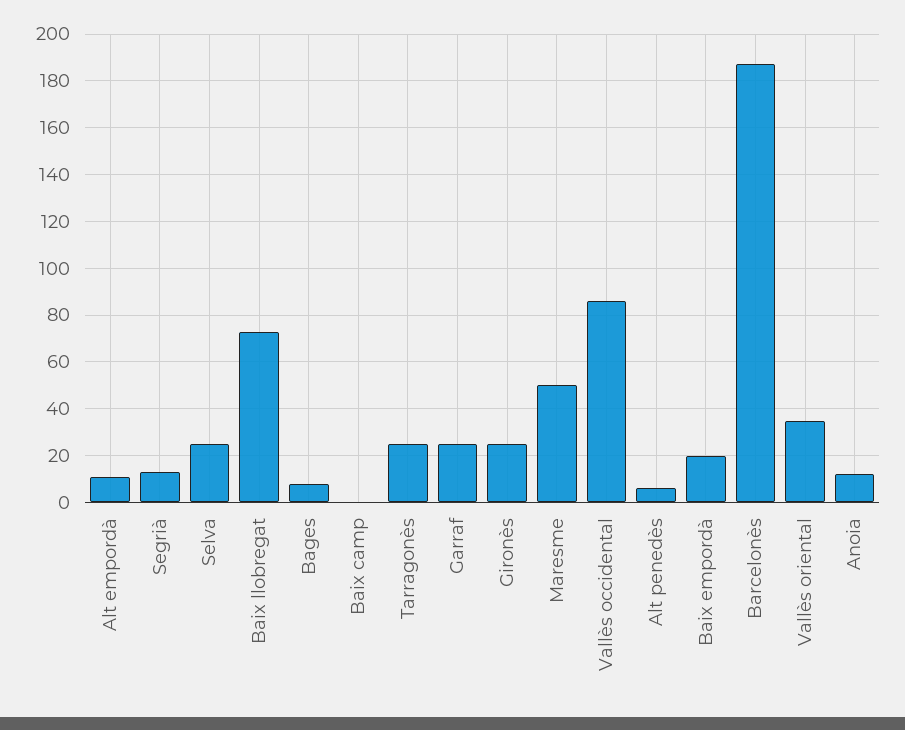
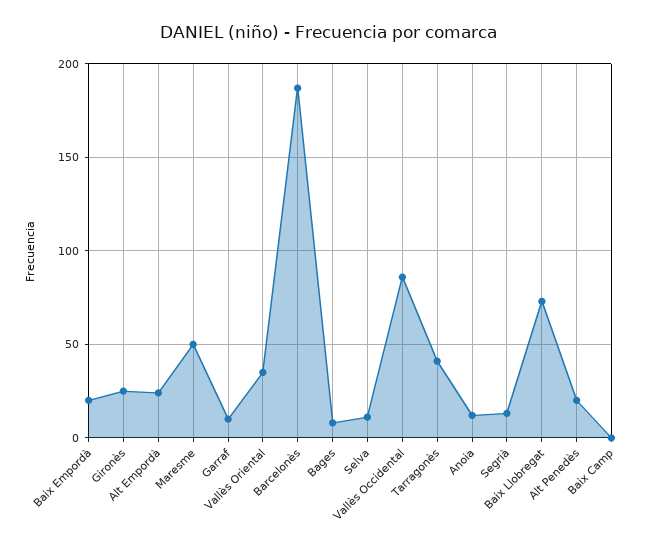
  {
-   "Alt empordà": 10,
+   "Alt empordà": 25,
    "Segrià": 15,
-   "Selva": 25,
+   "Selva": 10,
    "Baix llobregat": 75,
    "Bages": 10,
    "Baix camp": 0,
-   "Tarragonès": 25,
+   "Tarragonès": 40,
-   "Garraf": 25,
+   "Garraf": 10,
    "Gironès": 25,
    "Maresme": 50,
    "Vallès occidental": 85,
-   "Alt penedès": 5,
+   "Alt penedès": 20,
    "Baix empordà": 20,
    "Barcelonès": 185,
    "Vallès oriental": 35,
    "Anoia": 10
  }

